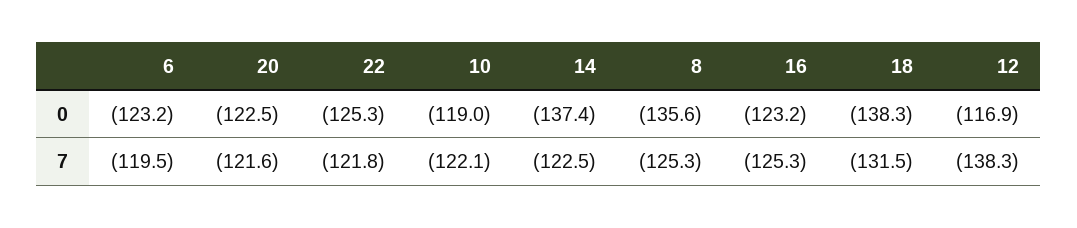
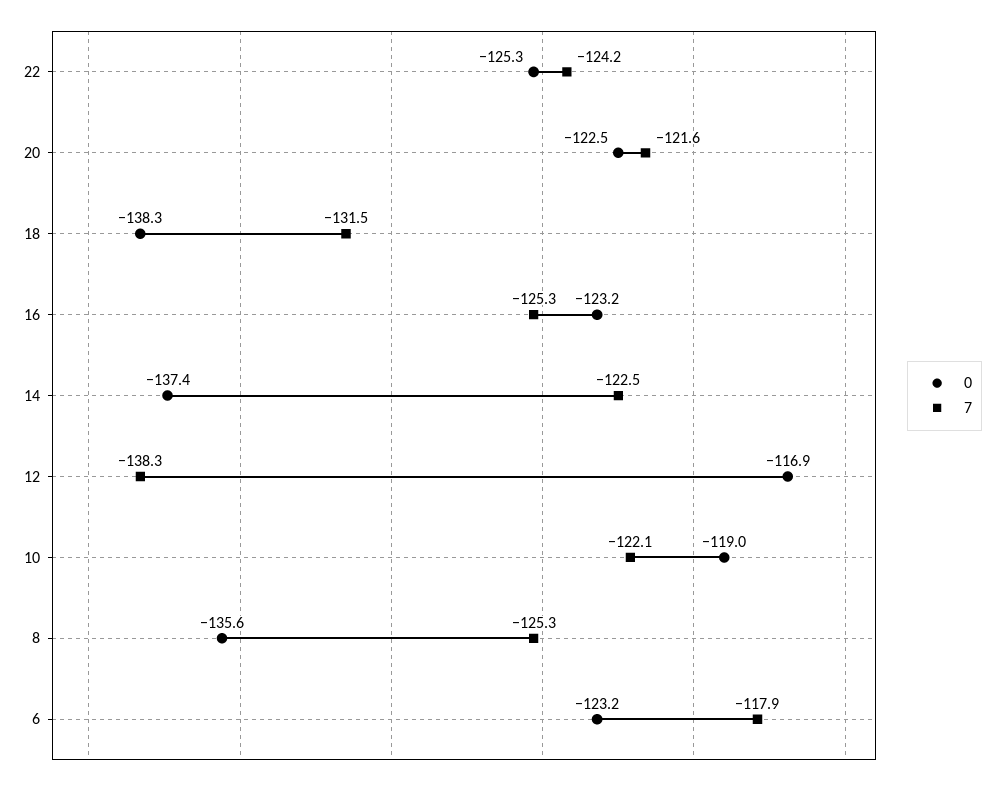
  {
    "0": {
      "6": -123.2,
      "20": -122.5,
      "22": -125.3,
      "10": -119,
      "14": -137.4,
      "8": -135.6,
      "16": -123.2,
      "18": -138.3,
      "12": -116.9
    },
    "7": {
-     "6": -119.5,
+     "6": -117.9,
      "20": -121.6,
-     "22": -121.8,
+     "22": -124.2,
      "10": -122.1,
      "14": -122.5,
      "8": -125.3,
      "16": -125.3,
      "18": -131.5,
      "12": -138.3
    }
  }

